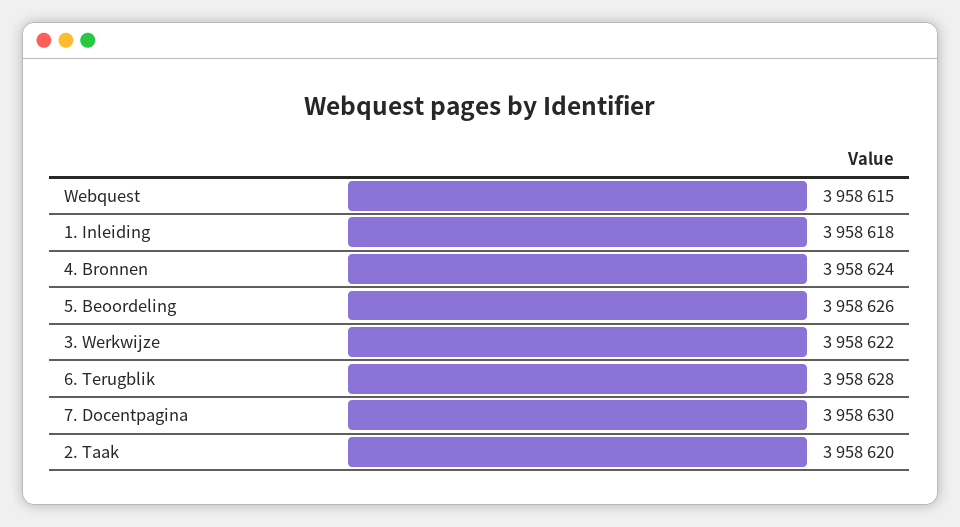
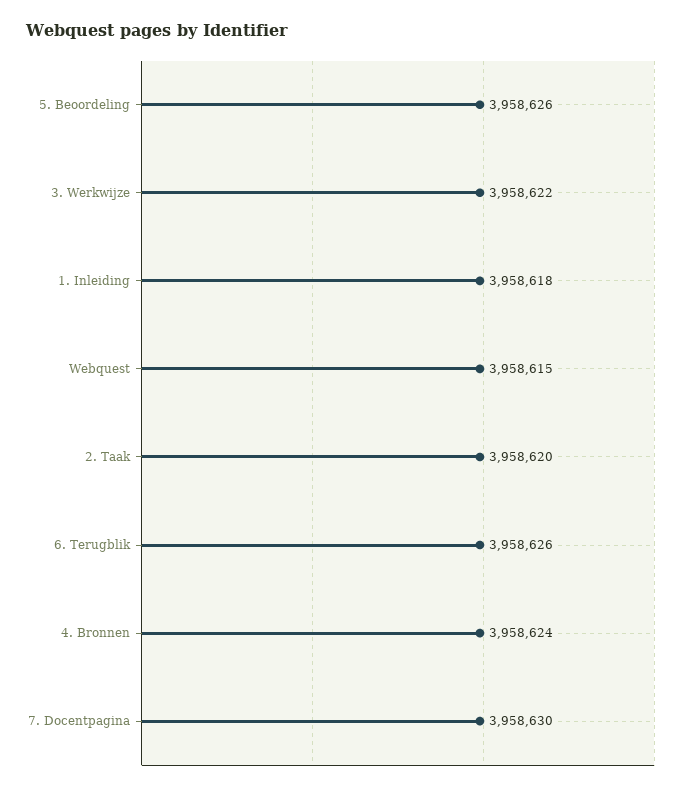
  {
    "Webquest": 3958615,
    "1. Inleiding": 3958618,
    "4. Bronnen": 3958624,
    "5. Beoordeling": 3958626,
    "3. Werkwijze": 3958622,
-   "6. Terugblik": 3958628,
+   "6. Terugblik": 3958626,
    "7. Docentpagina": 3958630,
    "2. Taak": 3958620
  }

